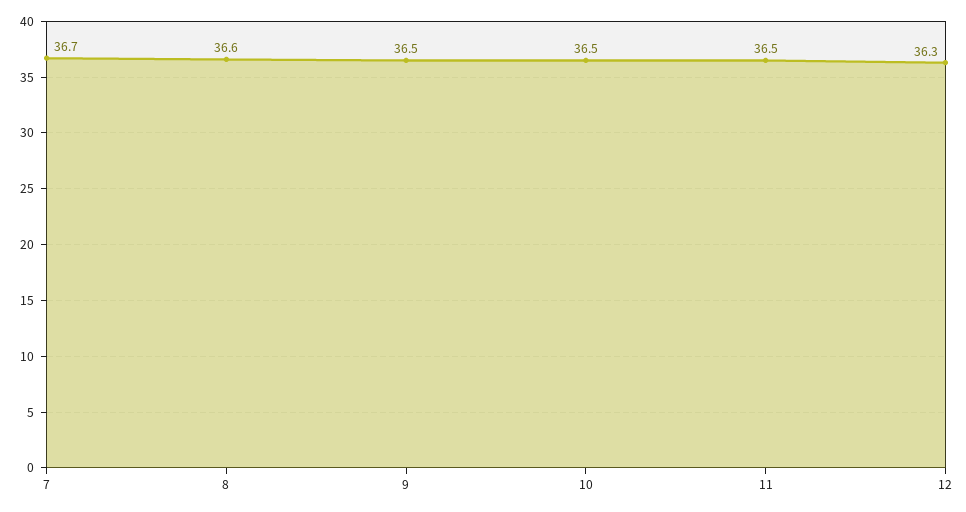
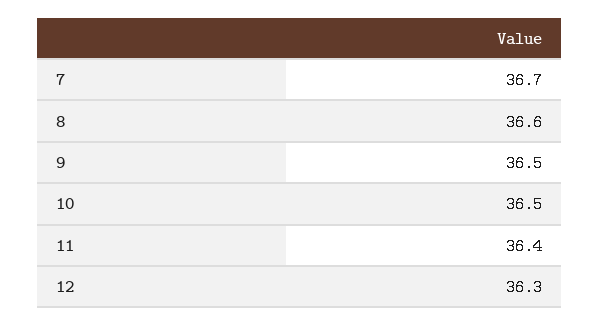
  {
    "7": 36.7,
    "8": 36.6,
    "9": 36.5,
    "10": 36.5,
-   "11": 36.5,
+   "11": 36.4,
    "12": 36.3
  }

